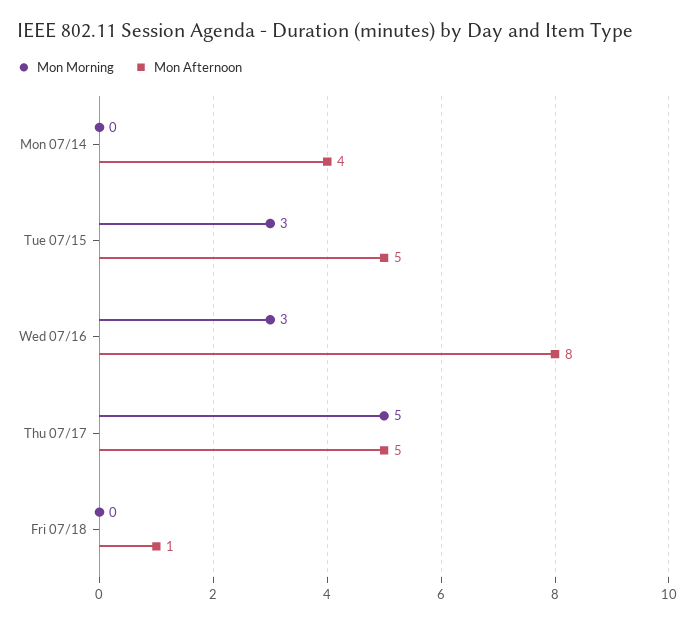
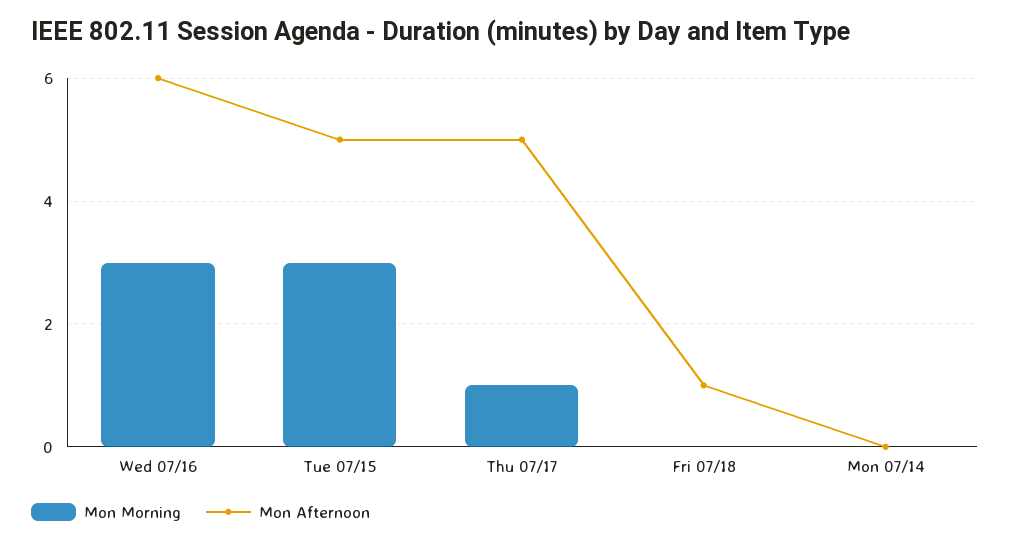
  {
    "Mon Morning": {
      "Mon 07/14": 0,
      "Tue 07/15": 3,
      "Wed 07/16": 3,
-     "Thu 07/17": 5,
+     "Thu 07/17": 1,
      "Fri 07/18": 0
    },
    "Mon Afternoon": {
-     "Mon 07/14": 4,
+     "Mon 07/14": 0,
      "Tue 07/15": 5,
-     "Wed 07/16": 8,
+     "Wed 07/16": 6,
      "Thu 07/17": 5,
      "Fri 07/18": 1
    }
  }

